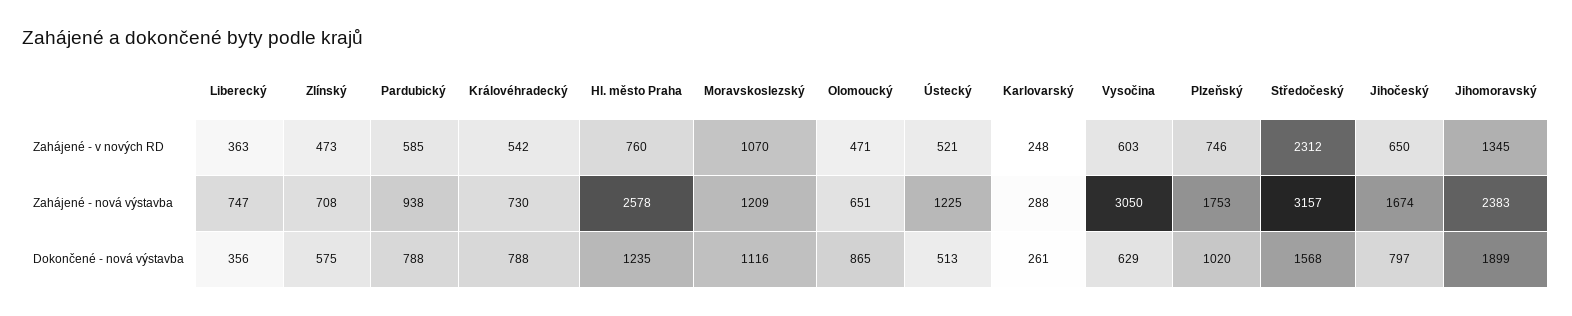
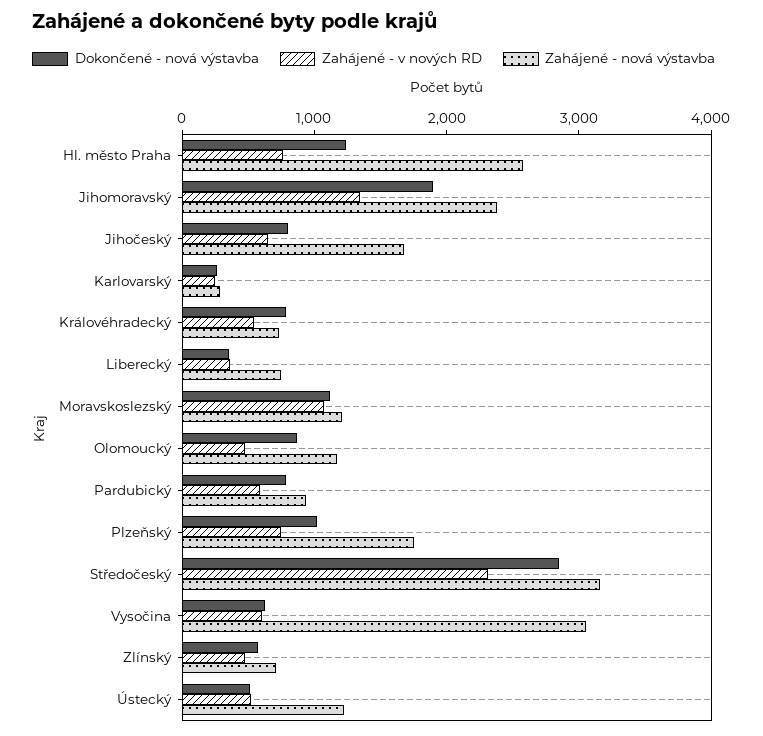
  {
    "Zahájené - v nových RD": {
      "Liberecký": 363,
      "Zlínský": 473,
      "Pardubický": 585,
      "Královéhradecký": 542,
      "Hl. město Praha": 760,
      "Moravskoslezský": 1070,
      "Olomoucký": 471,
      "Ústecký": 521,
      "Karlovarský": 248,
      "Vysočina": 603,
      "Plzeňský": 746,
      "Středočeský": 2312,
      "Jihočeský": 650,
      "Jihomoravský": 1345
    },
    "Zahájené - nová výstavba": {
      "Liberecký": 747,
      "Zlínský": 708,
      "Pardubický": 938,
      "Královéhradecký": 730,
      "Hl. město Praha": 2578,
      "Moravskoslezský": 1209,
-     "Olomoucký": 651,
+     "Olomoucký": 1200,
      "Ústecký": 1225,
      "Karlovarský": 288,
      "Vysočina": 3050,
      "Plzeňský": 1753,
      "Středočeský": 3157,
      "Jihočeský": 1674,
      "Jihomoravský": 2383
    },
    "Dokončené - nová výstavba": {
      "Liberecký": 356,
      "Zlínský": 575,
      "Pardubický": 788,
      "Královéhradecký": 788,
      "Hl. město Praha": 1235,
      "Moravskoslezský": 1116,
      "Olomoucký": 865,
      "Ústecký": 513,
      "Karlovarský": 261,
      "Vysočina": 629,
      "Plzeňský": 1020,
-     "Středočeský": 1568,
+     "Středočeský": 2800,
      "Jihočeský": 797,
      "Jihomoravský": 1899
    }
  }

